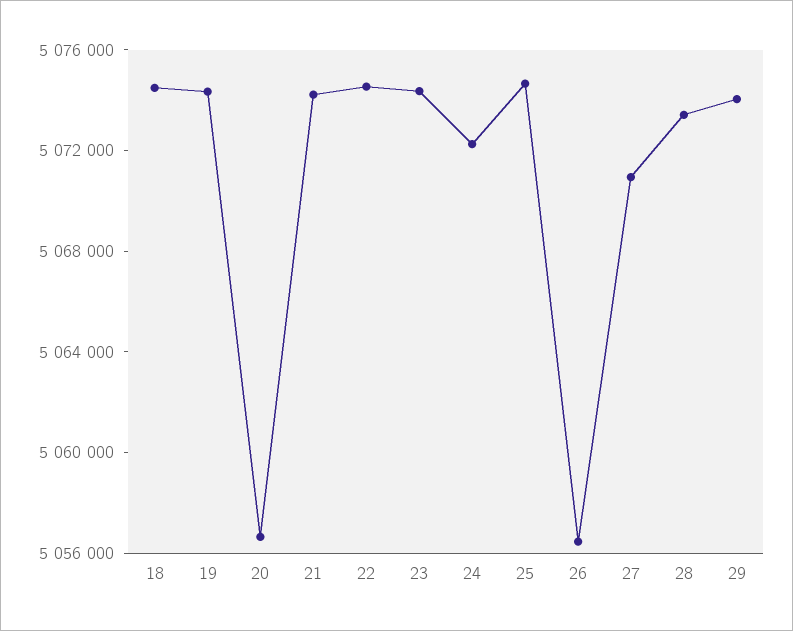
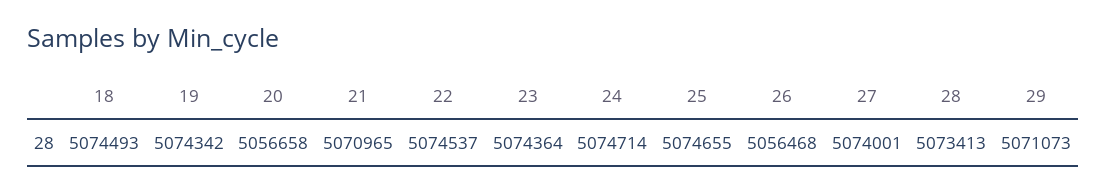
  {
    "18": 5074493,
    "19": 5074342,
    "20": 5056658,
-   "21": 5074000,
+   "21": 5070965,
    "22": 5074537,
    "23": 5074364,
-   "24": 5072000,
+   "24": 5074714,
    "25": 5074655,
    "26": 5056468,
-   "27": 5071000,
+   "27": 5074001,
    "28": 5073413,
-   "29": 5074000
+   "29": 5071073
  }

